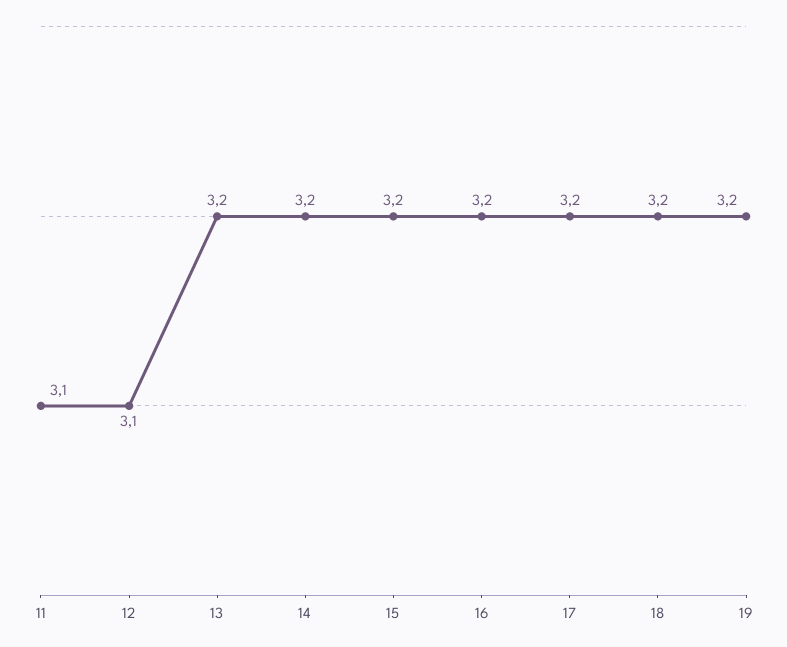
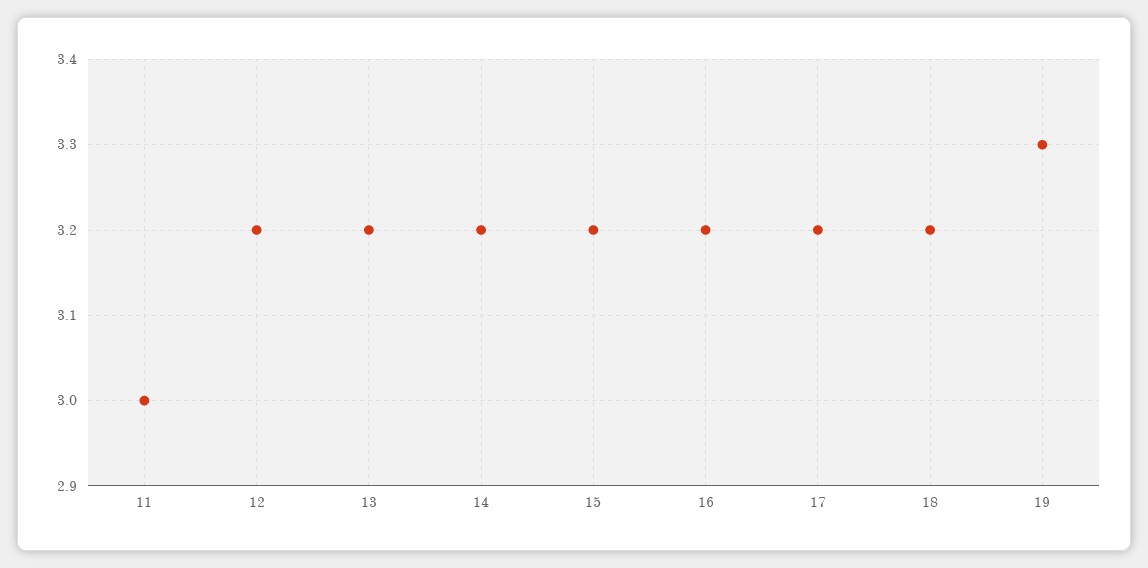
  {
-   "11": 3.1,
+   "11": 3,
-   "12": 3.1,
+   "12": 3.2,
    "13": 3.2,
    "14": 3.2,
    "15": 3.2,
    "16": 3.2,
    "17": 3.2,
    "18": 3.2,
-   "19": 3.2
+   "19": 3.3
  }

